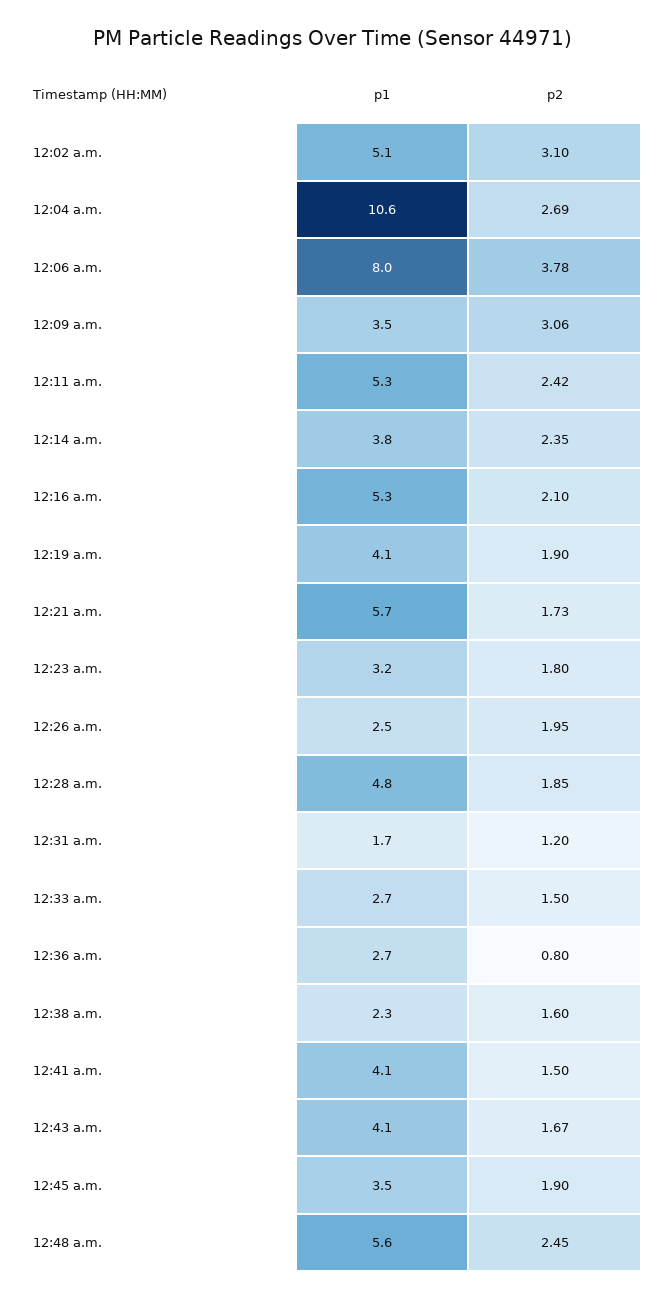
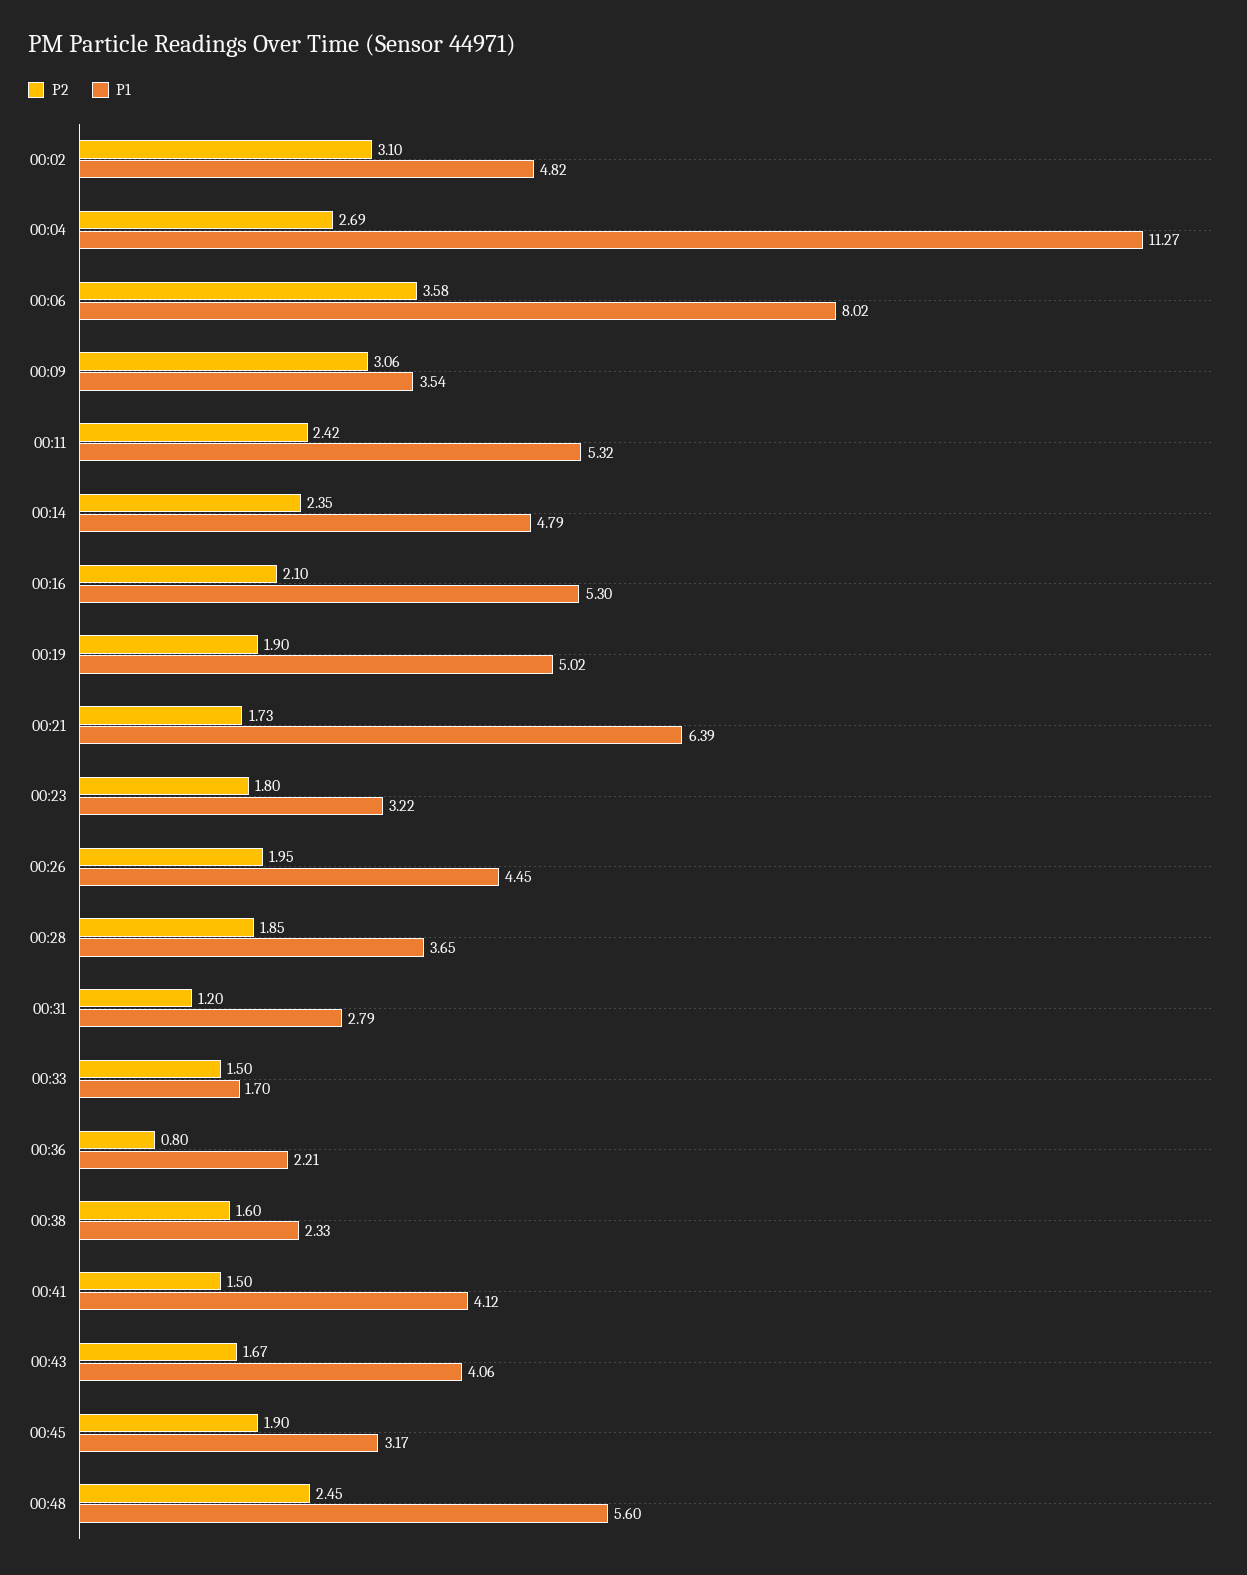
  {
    "p1": {
-     "12:02 a.m.": 5.1,
+     "12:02 a.m.": 4.82,
-     "12:04 a.m.": 10.6,
+     "12:04 a.m.": 11.27,
      "12:06 a.m.": 8.02,
      "12:09 a.m.": 3.54,
      "12:11 a.m.": 5.32,
-     "12:14 a.m.": 3.8,
+     "12:14 a.m.": 4.79,
      "12:16 a.m.": 5.3,
-     "12:19 a.m.": 4.1,
+     "12:19 a.m.": 5.02,
-     "12:21 a.m.": 5.7,
+     "12:21 a.m.": 6.39,
      "12:23 a.m.": 3.22,
-     "12:26 a.m.": 2.5,
+     "12:26 a.m.": 4.45,
-     "12:28 a.m.": 4.8,
+     "12:28 a.m.": 3.65,
-     "12:31 a.m.": 1.7,
+     "12:31 a.m.": 2.79,
-     "12:33 a.m.": 2.7,
+     "12:33 a.m.": 1.7,
-     "12:36 a.m.": 2.7,
+     "12:36 a.m.": 2.21,
      "12:38 a.m.": 2.33,
      "12:41 a.m.": 4.12,
      "12:43 a.m.": 4.06,
-     "12:45 a.m.": 3.5,
+     "12:45 a.m.": 3.17,
      "12:48 a.m.": 5.6
    },
    "p2": {
      "12:02 a.m.": 3.1,
      "12:04 a.m.": 2.69,
-     "12:06 a.m.": 3.78,
+     "12:06 a.m.": 3.58,
      "12:09 a.m.": 3.06,
      "12:11 a.m.": 2.42,
      "12:14 a.m.": 2.35,
      "12:16 a.m.": 2.1,
      "12:19 a.m.": 1.9,
      "12:21 a.m.": 1.73,
      "12:23 a.m.": 1.8,
      "12:26 a.m.": 1.95,
      "12:28 a.m.": 1.85,
      "12:31 a.m.": 1.2,
      "12:33 a.m.": 1.5,
      "12:36 a.m.": 0.8,
      "12:38 a.m.": 1.6,
      "12:41 a.m.": 1.5,
      "12:43 a.m.": 1.67,
      "12:45 a.m.": 1.9,
      "12:48 a.m.": 2.45
    }
  }

